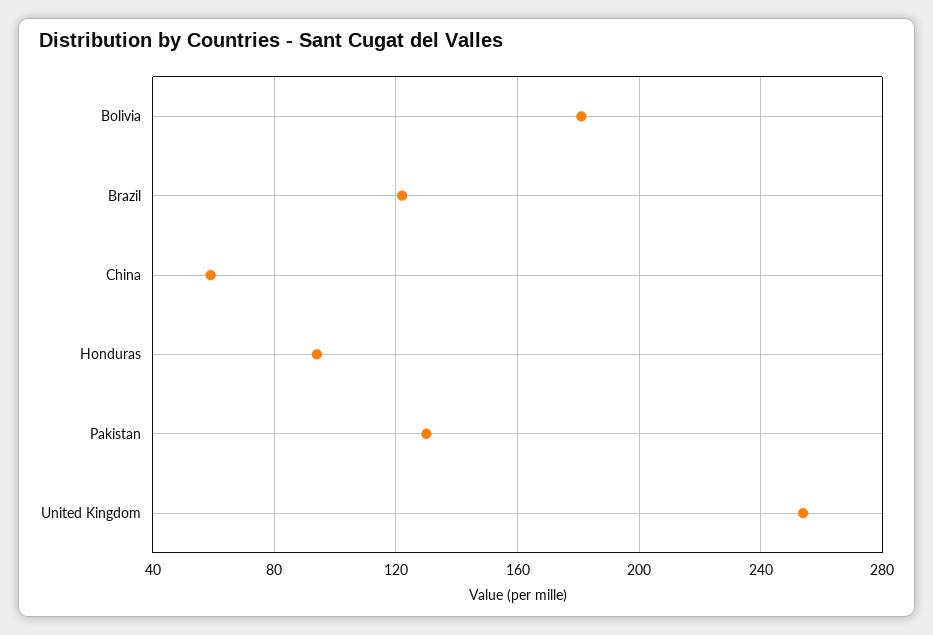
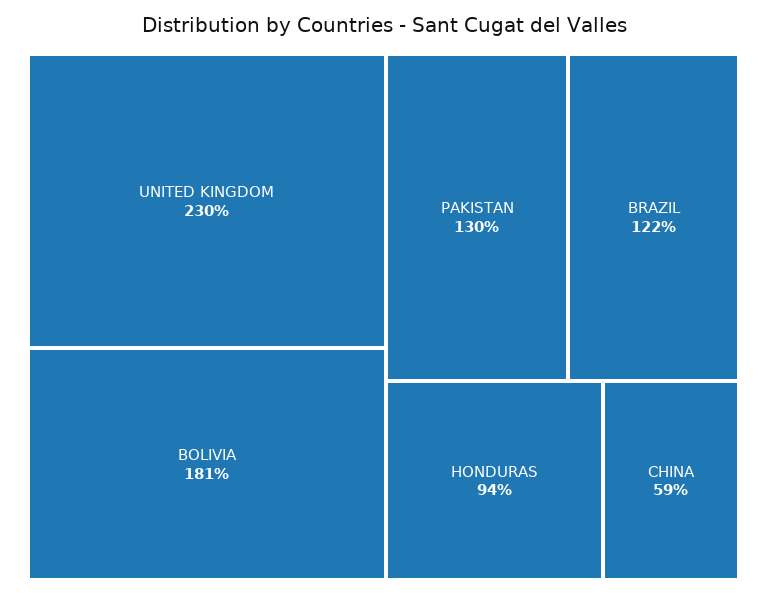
  {
    "Bolivia": 181,
    "Brazil": 122,
    "China": 59,
    "Honduras": 94,
    "Pakistan": 130,
-   "United Kingdom": 255
+   "United Kingdom": 230
  }

